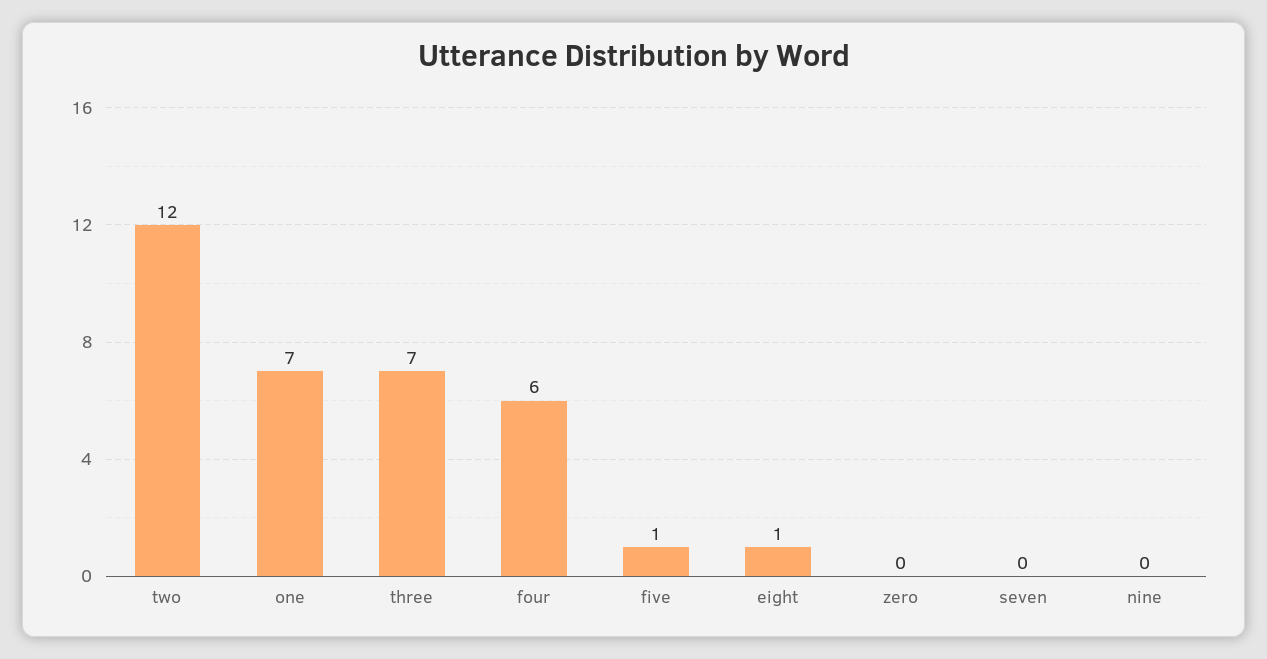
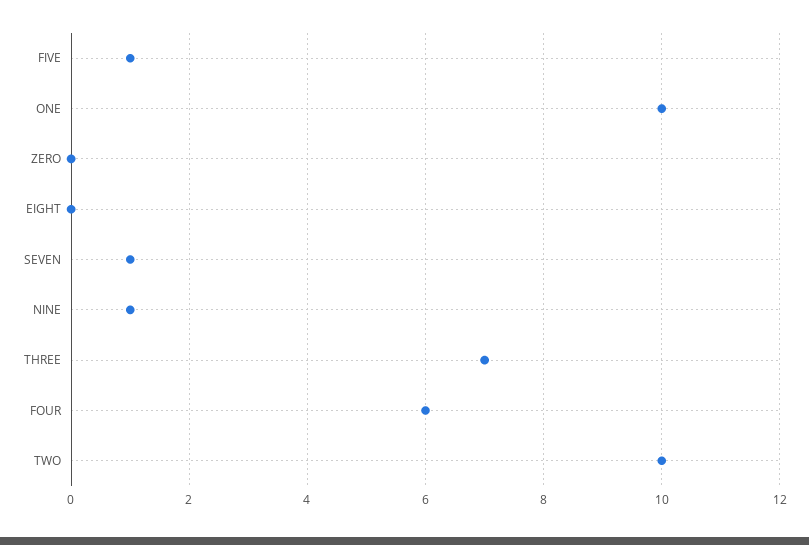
  {
-   "two": 12,
+   "two": 10,
-   "one": 7,
+   "one": 10,
    "three": 7,
    "four": 6,
    "five": 1,
-   "eight": 1,
+   "eight": 0,
    "zero": 0,
-   "seven": 0,
+   "seven": 1,
-   "nine": 0
+   "nine": 1
  }

